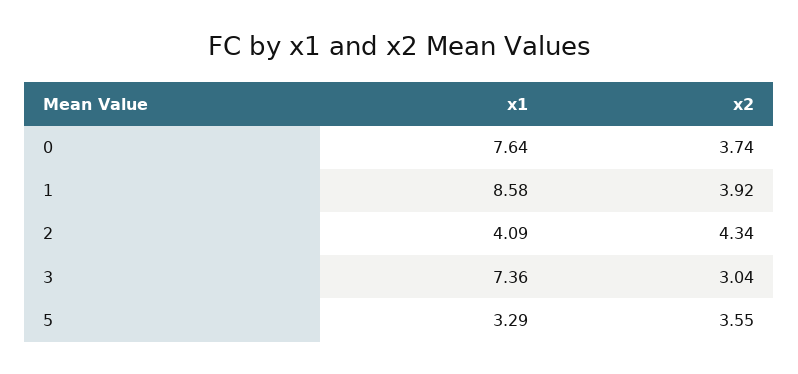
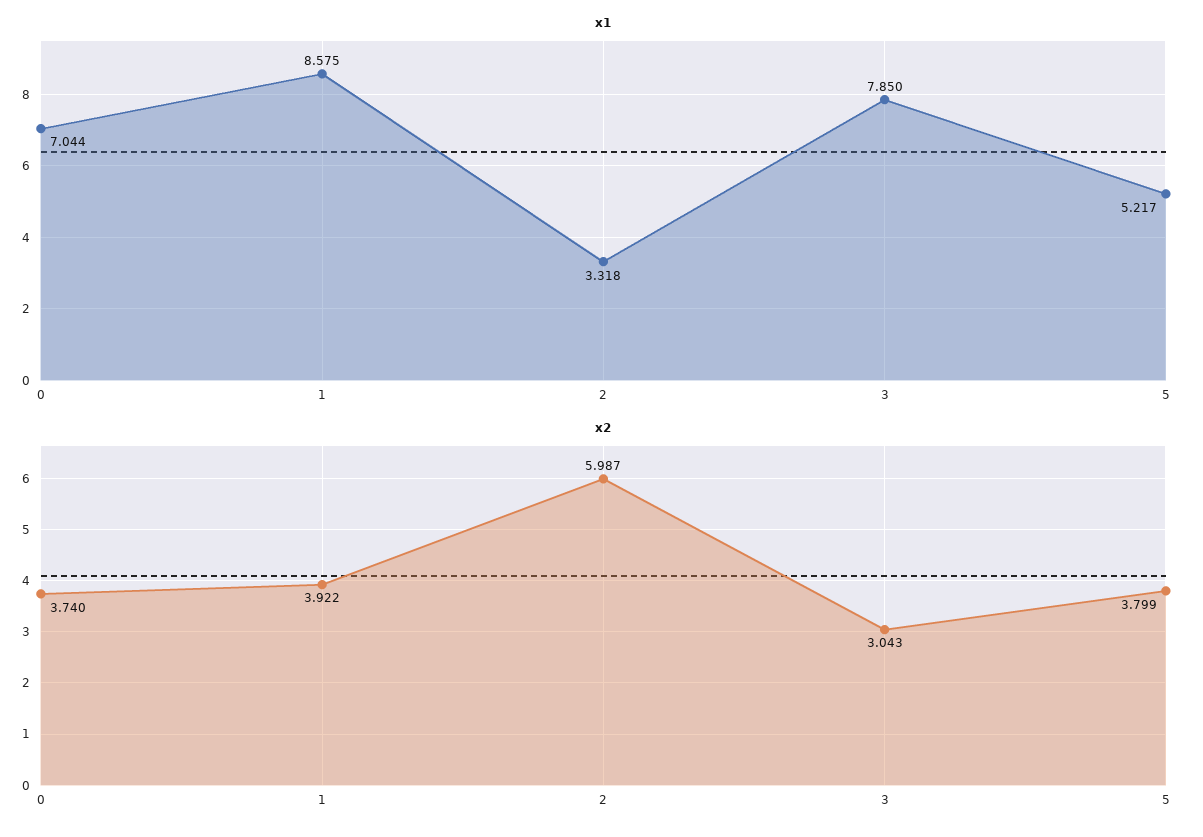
  {
    "x1": {
-     "0": 7.64,
+     "0": 7.044,
      "1": 8.575,
-     "2": 4.09,
+     "2": 3.318,
-     "3": 7.36,
+     "3": 7.85,
-     "5": 3.29
+     "5": 5.217
    },
    "x2": {
      "0": 3.74,
      "1": 3.922,
-     "2": 4.34,
+     "2": 5.987,
      "3": 3.043,
-     "5": 3.55
+     "5": 3.799
    }
  }

